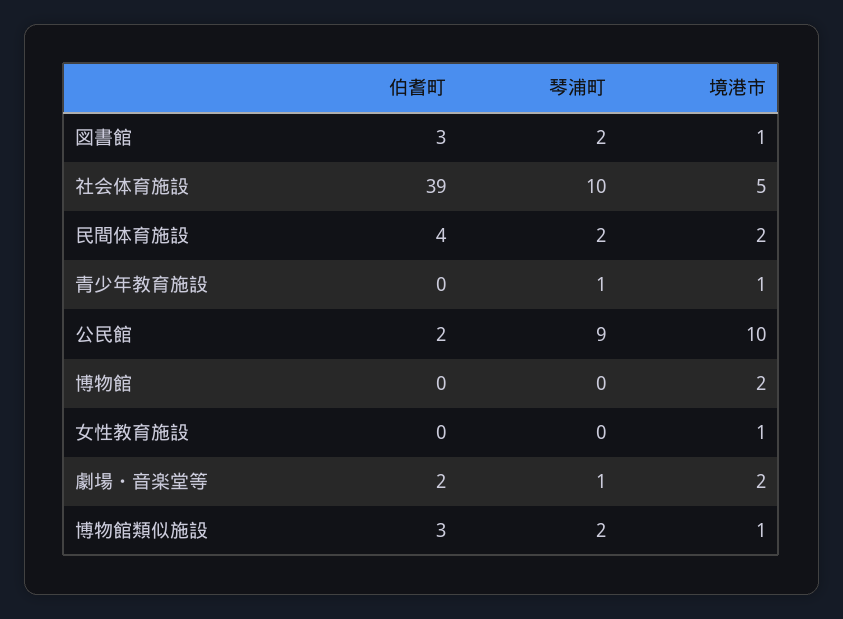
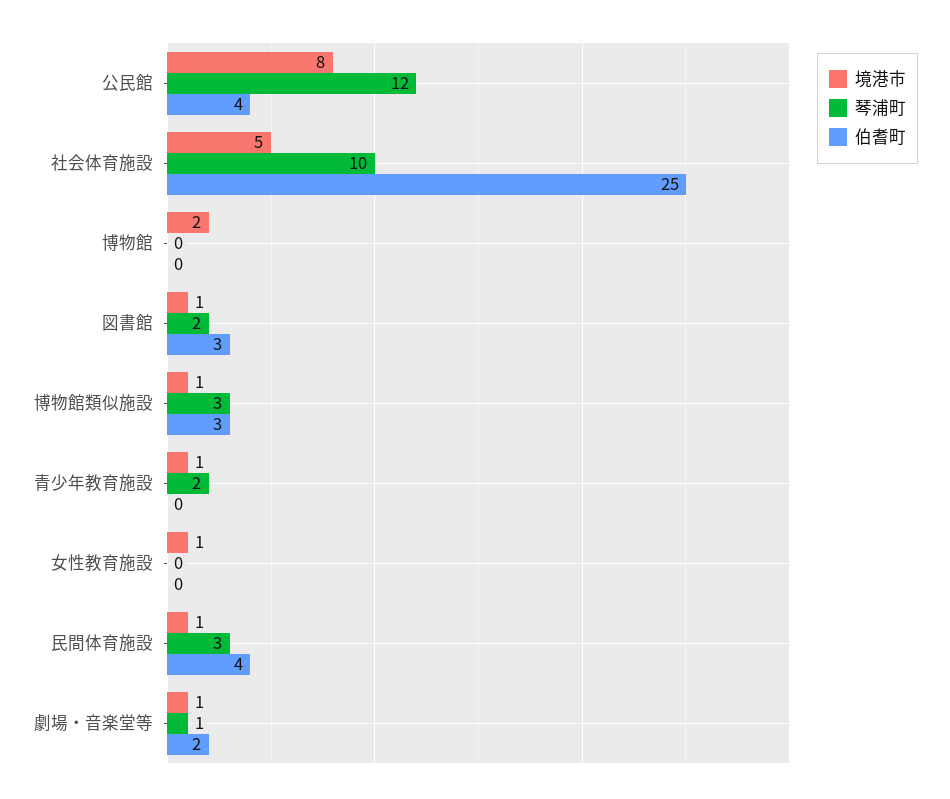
  {
    "伯耆町": {
      "図書館": 3,
-     "社会体育施設": 39,
+     "社会体育施設": 25,
      "民間体育施設": 4,
      "青少年教育施設": 0,
-     "公民館": 2,
+     "公民館": 4,
      "博物館": 0,
      "女性教育施設": 0,
      "劇場・音楽堂等": 2,
      "博物館類似施設": 3
    },
    "琴浦町": {
      "図書館": 2,
      "社会体育施設": 10,
-     "民間体育施設": 2,
+     "民間体育施設": 3,
-     "青少年教育施設": 1,
+     "青少年教育施設": 2,
-     "公民館": 9,
+     "公民館": 12,
      "博物館": 0,
      "女性教育施設": 0,
      "劇場・音楽堂等": 1,
-     "博物館類似施設": 2
+     "博物館類似施設": 3
    },
    "境港市": {
      "図書館": 1,
      "社会体育施設": 5,
-     "民間体育施設": 2,
+     "民間体育施設": 1,
      "青少年教育施設": 1,
-     "公民館": 10,
+     "公民館": 8,
      "博物館": 2,
      "女性教育施設": 1,
-     "劇場・音楽堂等": 2,
+     "劇場・音楽堂等": 1,
      "博物館類似施設": 1
    }
  }

